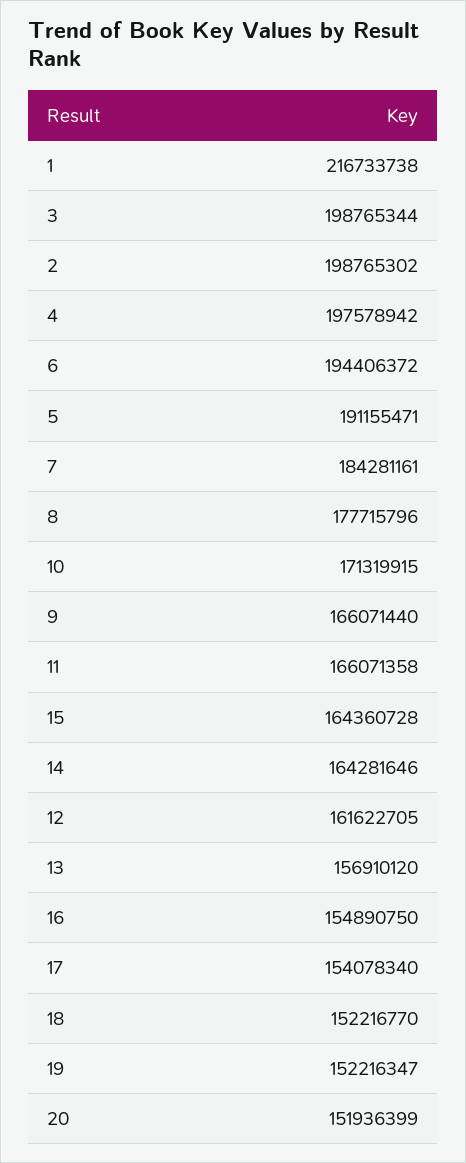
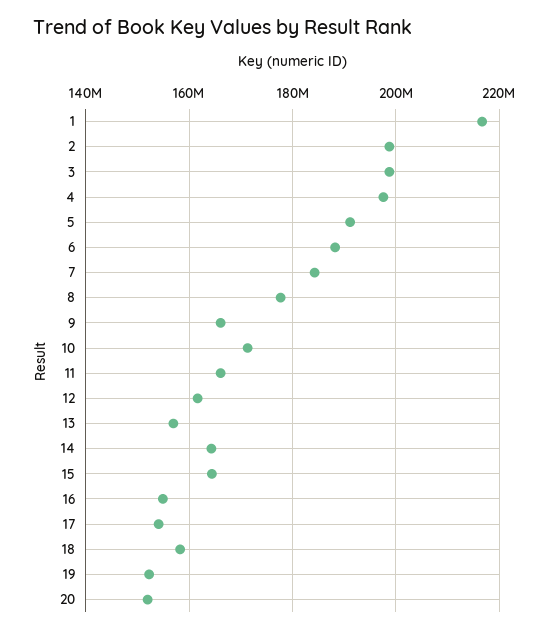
  {
    "1": 216733738,
    "3": 198765344,
    "2": 198765302,
    "4": 197578942,
-   "6": 194406372,
+   "6": 188000000,
    "5": 191155471,
    "7": 184281161,
    "8": 177715796,
    "10": 171319915,
    "9": 166071440,
    "11": 166071358,
    "15": 164360728,
    "14": 164281646,
    "12": 161622705,
    "13": 156910120,
    "16": 154890750,
    "17": 154078340,
-   "18": 152216770,
+   "18": 158000000,
    "19": 152216347,
    "20": 151936399
  }

